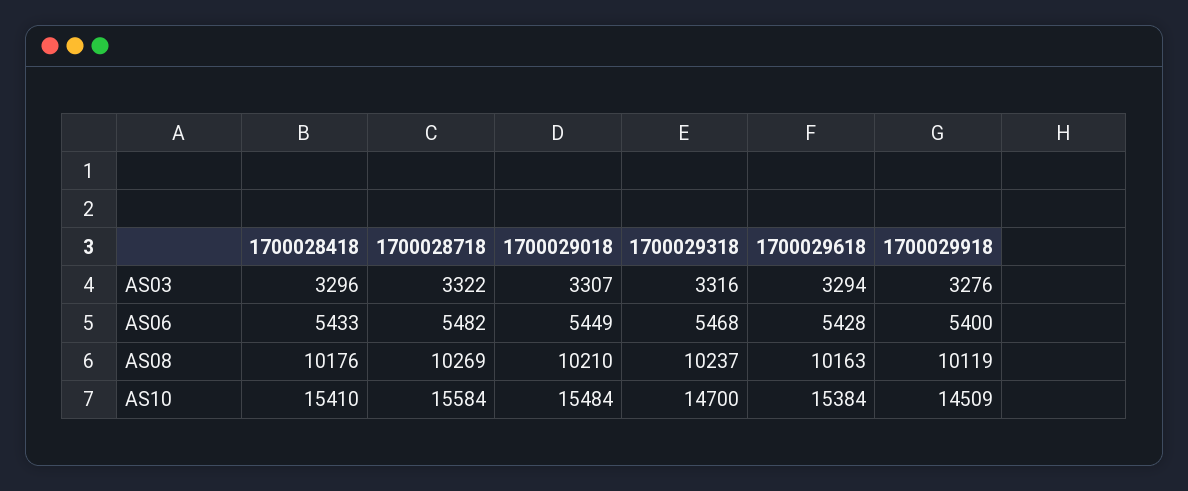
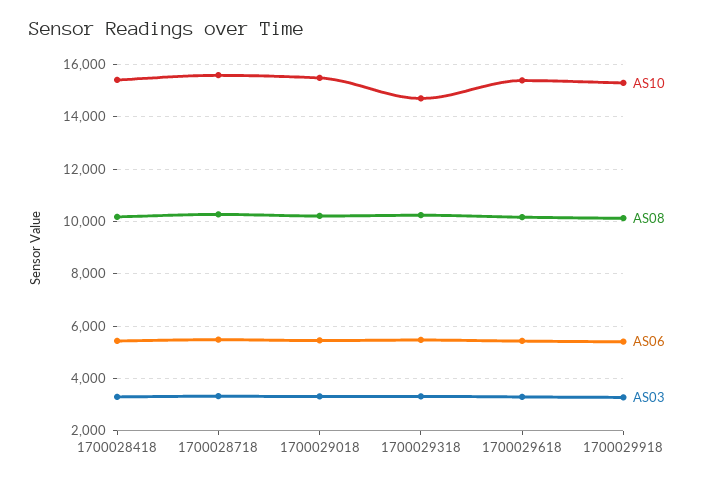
  {
    "AS03": {
      "1700028418": 3296,
      "1700028718": 3322,
      "1700029018": 3307,
      "1700029318": 3316,
      "1700029618": 3294,
      "1700029918": 3276
    },
    "AS06": {
      "1700028418": 5433,
      "1700028718": 5482,
      "1700029018": 5449,
      "1700029318": 5468,
      "1700029618": 5428,
      "1700029918": 5400
    },
    "AS08": {
      "1700028418": 10176,
      "1700028718": 10269,
      "1700029018": 10210,
      "1700029318": 10237,
      "1700029618": 10163,
      "1700029918": 10119
    },
    "AS10": {
      "1700028418": 15410,
      "1700028718": 15584,
      "1700029018": 15484,
      "1700029318": 14700,
      "1700029618": 15384,
-     "1700029918": 14509
+     "1700029918": 15250
    }
  }

